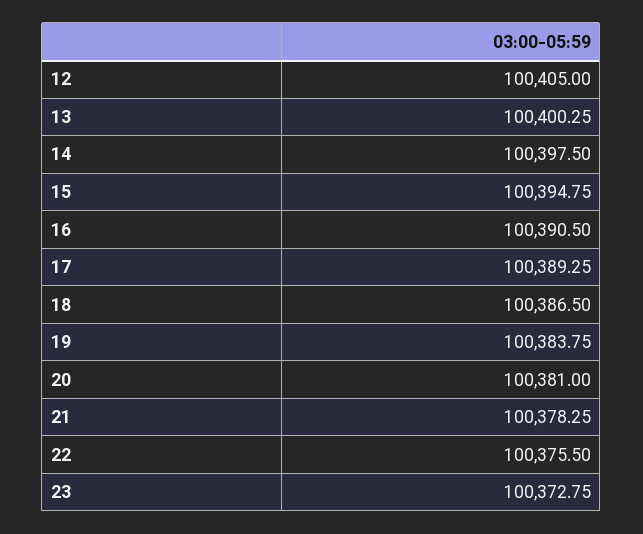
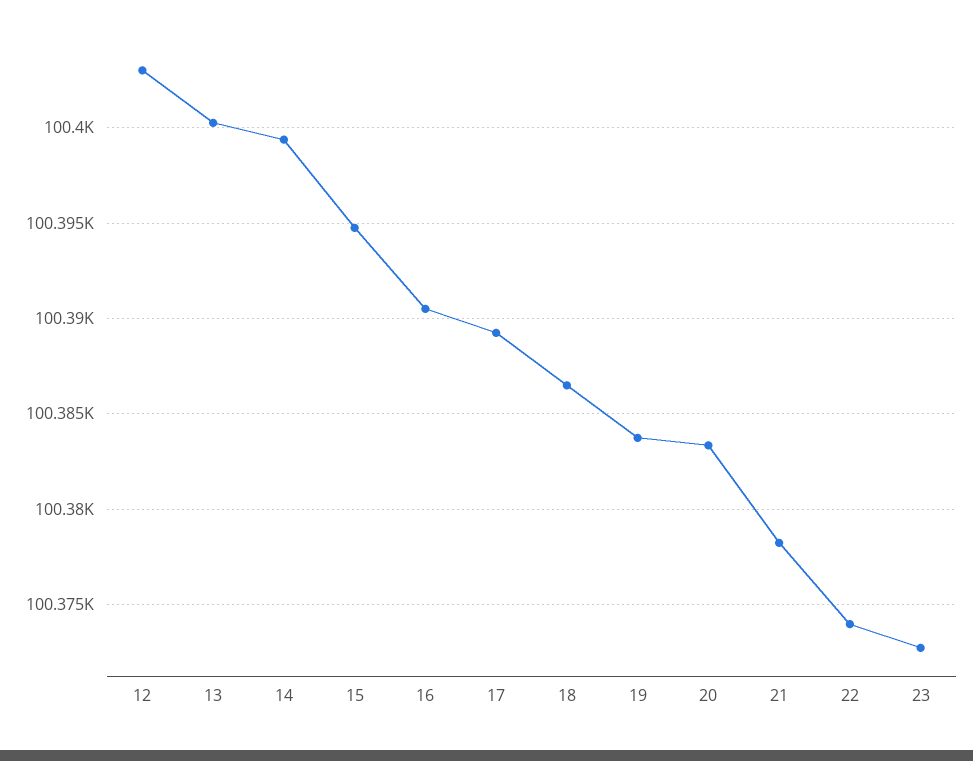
  {
-   "12": 100405,
+   "12": 100403,
    "13": 100400.25,
-   "14": 100397.5,
+   "14": 100399.5,
    "15": 100394.75,
    "16": 100390.5,
    "17": 100389.25,
    "18": 100386.5,
    "19": 100383.75,
-   "20": 100381,
+   "20": 100383.5,
    "21": 100378.25,
-   "22": 100375.5,
+   "22": 100374,
    "23": 100372.75
  }

